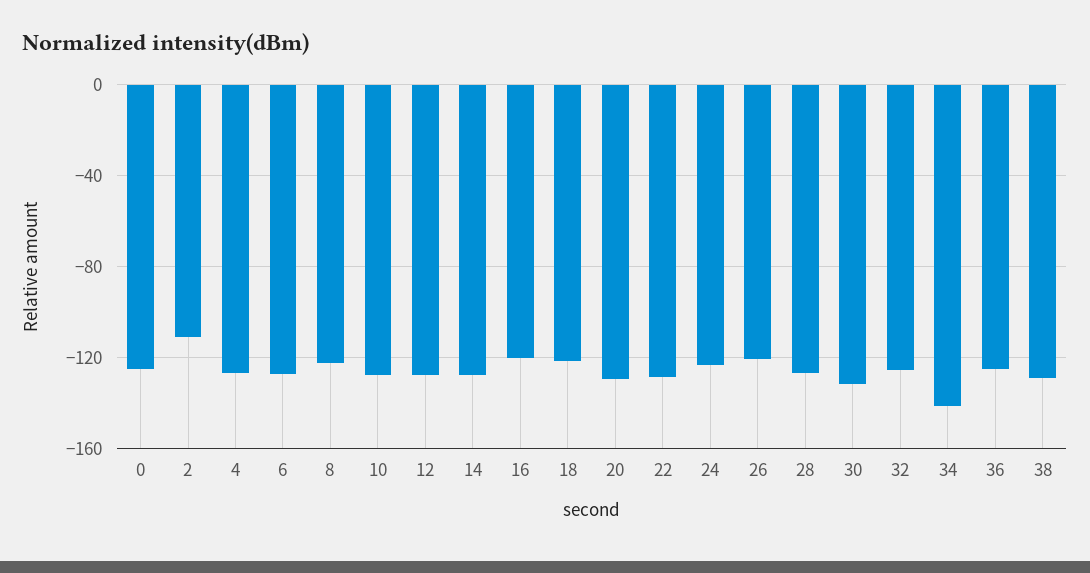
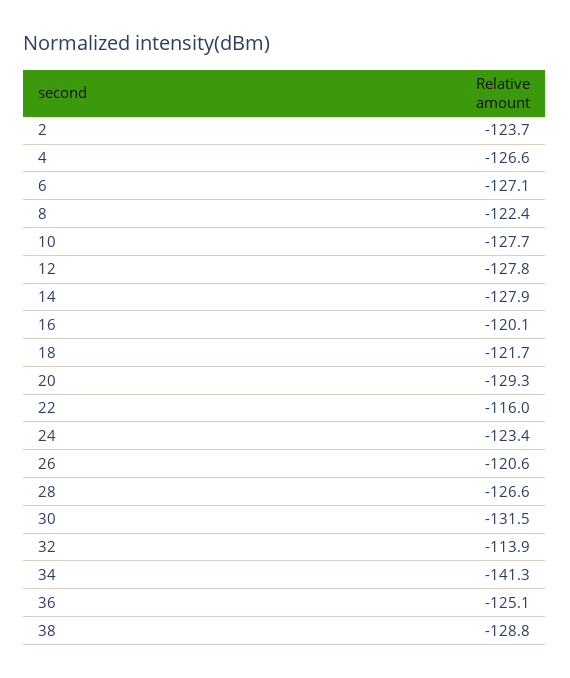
  {
-   "0": -125,
-   "2": -110,
+   "2": -123.7,
    "4": -126.6,
    "6": -127.1,
    "8": -122.4,
    "10": -127.7,
    "12": -127.8,
    "14": -127.9,
    "16": -120.1,
    "18": -121.7,
    "20": -129.3,
-   "22": -130,
+   "22": -116,
    "24": -123.4,
    "26": -120.6,
    "28": -126.6,
    "30": -131.5,
-   "32": -125,
+   "32": -113.9,
    "34": -141.3,
    "36": -125.1,
    "38": -128.8
  }

